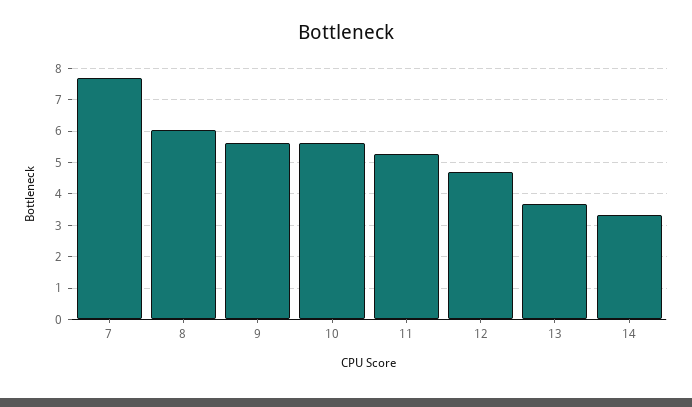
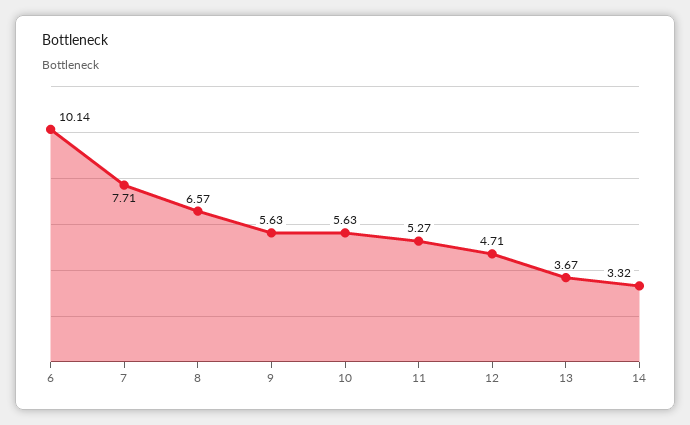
  {
    "7": 7.71,
-   "8": 6,
+   "8": 6.57,
    "9": 5.63,
    "10": 5.63,
    "11": 5.27,
    "12": 4.71,
    "13": 3.67,
-   "14": 3.32
+   "14": 3.32,
+   "6": 10.14
  }

